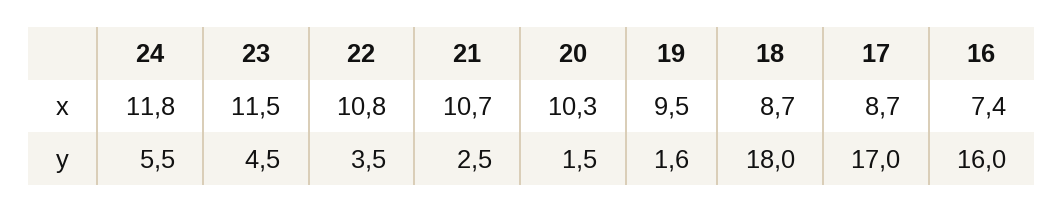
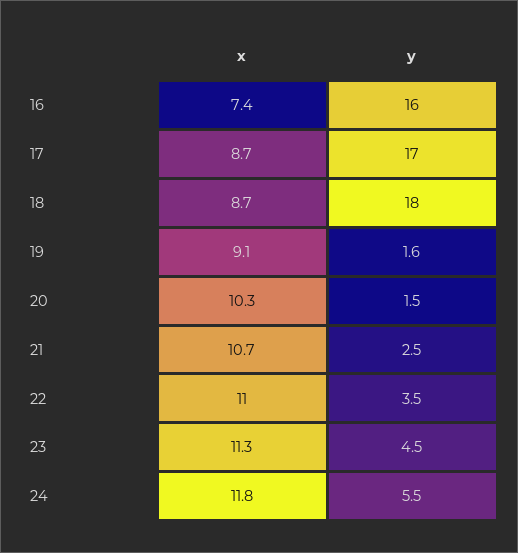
  {
    "24": {
      "x": 11.8,
      "y": 5.5
    },
    "23": {
-     "x": 11.5,
+     "x": 11.3,
      "y": 4.5
    },
    "22": {
-     "x": 10.8,
+     "x": 11,
      "y": 3.5
    },
    "21": {
      "x": 10.7,
      "y": 2.5
    },
    "20": {
      "x": 10.3,
      "y": 1.5
    },
    "19": {
-     "x": 9.5,
+     "x": 9.1,
      "y": 1.6
    },
    "18": {
      "x": 8.7,
      "y": 18
    },
    "17": {
      "x": 8.7,
      "y": 17
    },
    "16": {
      "x": 7.4,
      "y": 16
    }
  }

